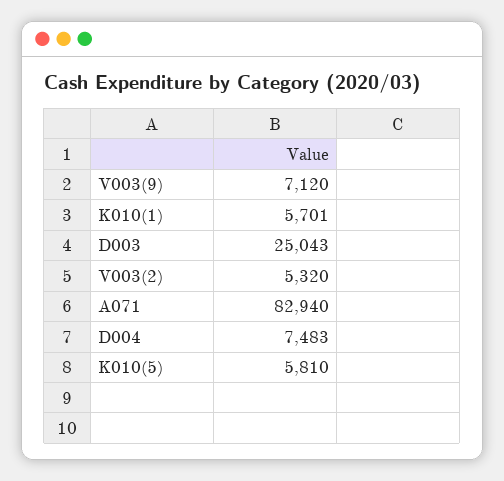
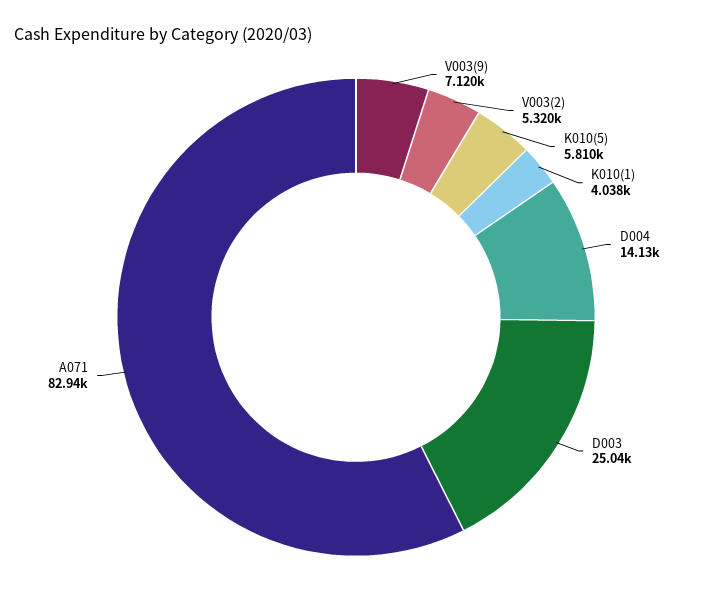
  {
    "V003(9)": 7120,
-   "K010(1)": 5701,
+   "K010(1)": 4038,
    "D003": 25043,
    "V003(2)": 5320,
    "A071": 82940,
-   "D004": 7483,
+   "D004": 14130,
    "K010(5)": 5810
  }

